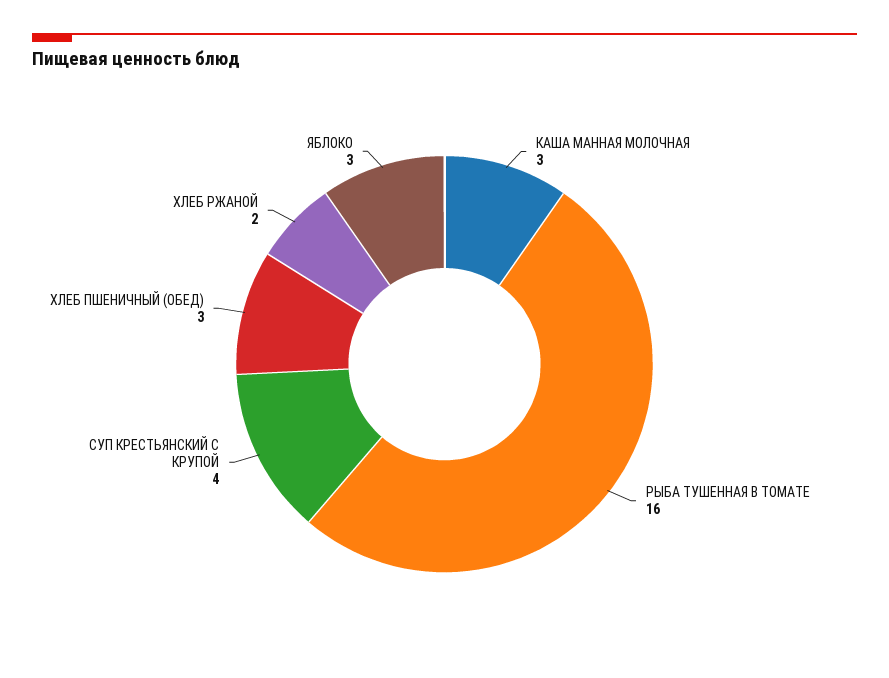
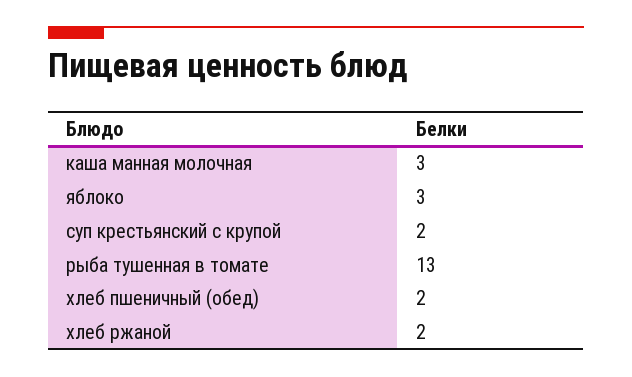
  {
    "КАША МАННАЯ МОЛОЧНАЯ": 3,
-   "РЫБА ТУШЕННАЯ В ТОМАТЕ": 16,
+   "РЫБА ТУШЕННАЯ В ТОМАТЕ": 13,
-   "СУП КРЕСТЬЯНСКИЙ С КРУПОЙ": 4,
+   "СУП КРЕСТЬЯНСКИЙ С КРУПОЙ": 2,
-   "ХЛЕБ ПШЕНИЧНЫЙ (ОБЕД)": 3,
+   "ХЛЕБ ПШЕНИЧНЫЙ (ОБЕД)": 2,
    "ХЛЕБ РЖАНОЙ": 2,
    "ЯБЛОКО": 3
  }

